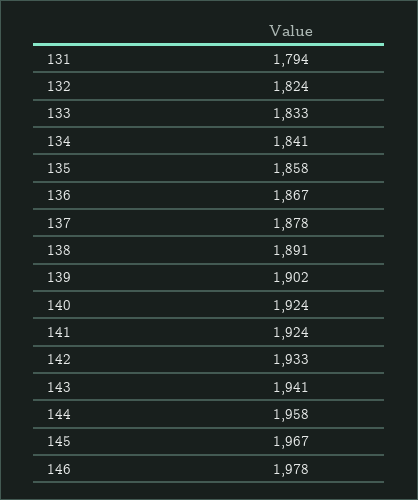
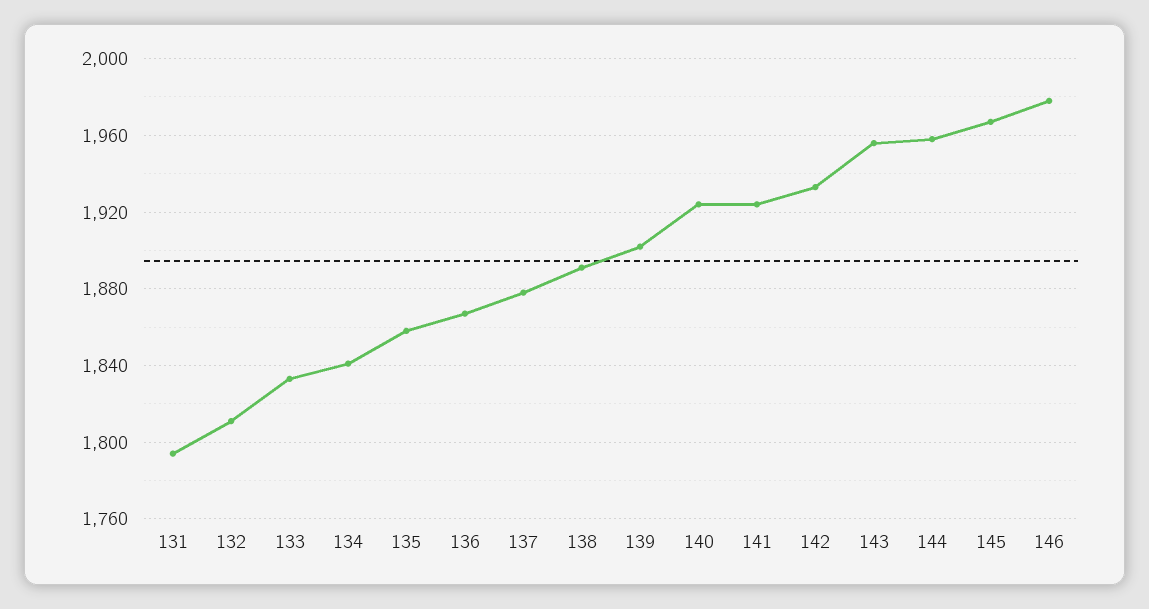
  {
    "131": 1794,
-   "132": 1824,
+   "132": 1810,
    "133": 1833,
    "134": 1841,
    "135": 1858,
    "136": 1867,
    "137": 1878,
    "138": 1891,
    "139": 1902,
    "140": 1924,
    "141": 1924,
    "142": 1933,
-   "143": 1941,
+   "143": 1955,
    "144": 1958,
    "145": 1967,
    "146": 1978
  }

